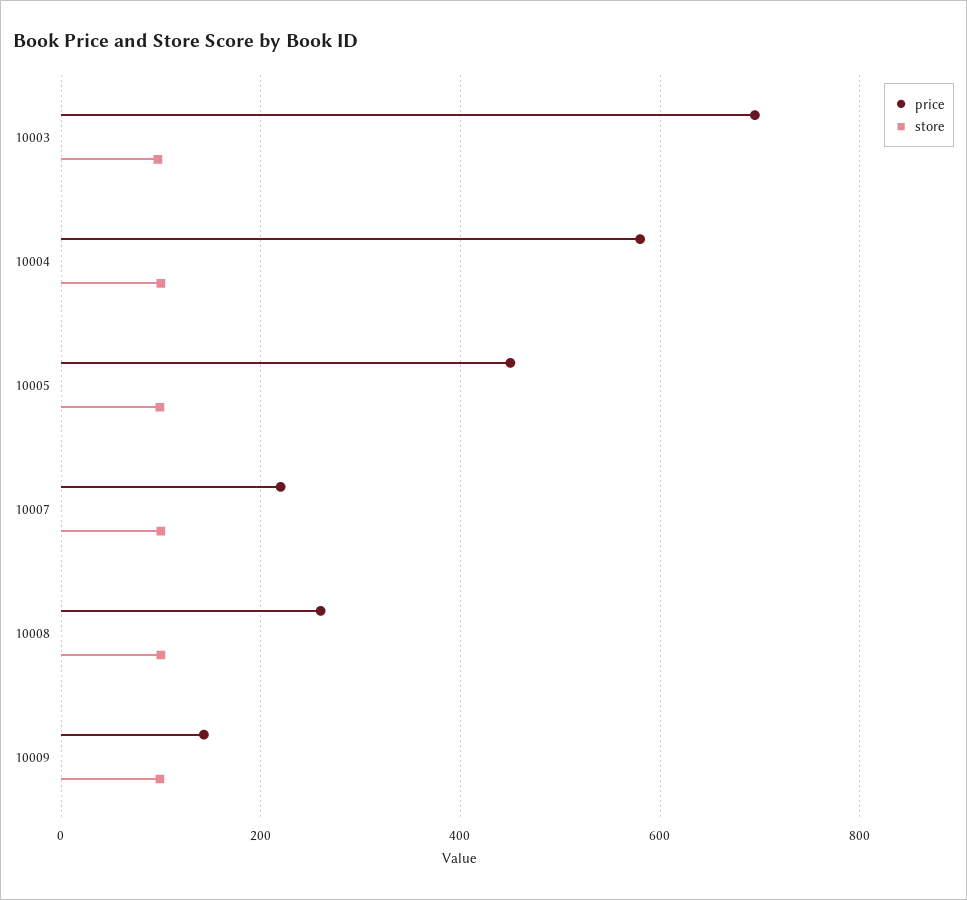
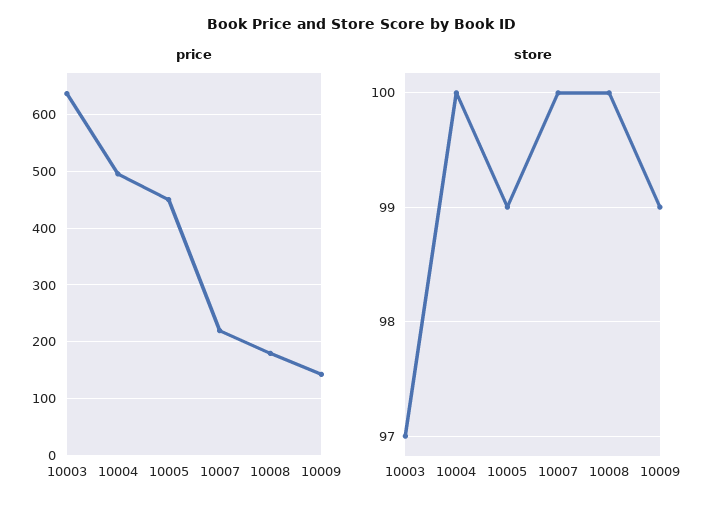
  {
    "price": {
-     "10003": 700,
+     "10003": 640,
-     "10004": 580,
+     "10004": 500,
      "10005": 460,
      "10007": 220,
-     "10008": 260,
+     "10008": 180,
      "10009": 140
    },
    "store": {
      "10003": 97,
      "10004": 100,
      "10005": 99,
      "10007": 100,
      "10008": 100,
      "10009": 99
    }
  }

